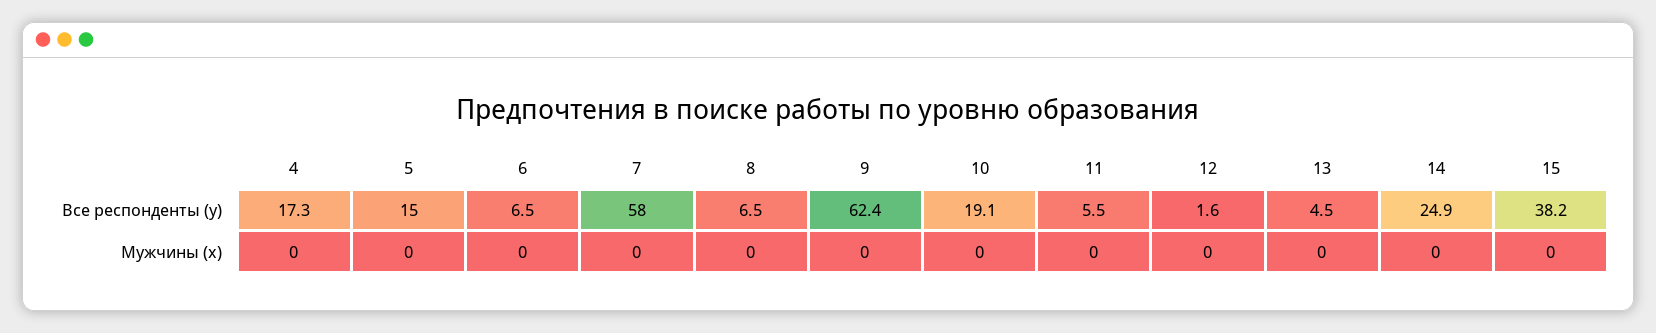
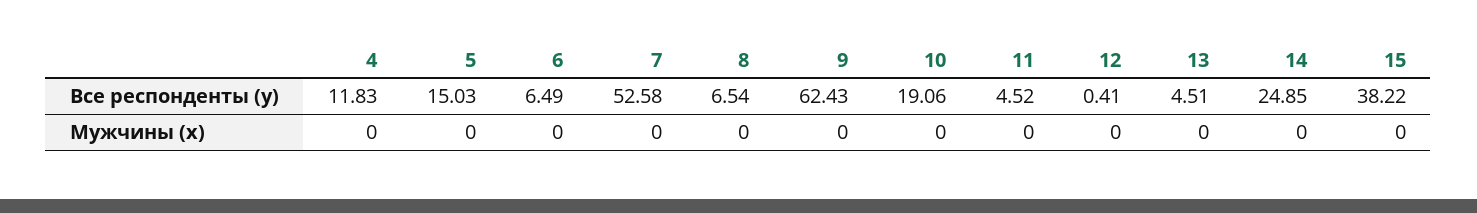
  {
    "4": {
-     "Все респонденты (y)": 17.3,
+     "Все респонденты (y)": 11.83,
      "Мужчины (x)": 0
    },
    "5": {
      "Все респонденты (y)": 15.03,
      "Мужчины (x)": 0
    },
    "6": {
      "Все респонденты (y)": 6.49,
      "Мужчины (x)": 0
    },
    "7": {
-     "Все респонденты (y)": 58,
+     "Все респонденты (y)": 52.58,
      "Мужчины (x)": 0
    },
    "8": {
      "Все респонденты (y)": 6.54,
      "Мужчины (x)": 0
    },
    "9": {
      "Все респонденты (y)": 62.43,
      "Мужчины (x)": 0
    },
    "10": {
      "Все респонденты (y)": 19.06,
      "Мужчины (x)": 0
    },
    "11": {
-     "Все респонденты (y)": 5.5,
+     "Все респонденты (y)": 4.52,
      "Мужчины (x)": 0
    },
    "12": {
-     "Все респонденты (y)": 1.6,
+     "Все респонденты (y)": 0.41,
      "Мужчины (x)": 0
    },
    "13": {
      "Все респонденты (y)": 4.51,
      "Мужчины (x)": 0
    },
    "14": {
      "Все респонденты (y)": 24.85,
      "Мужчины (x)": 0
    },
    "15": {
      "Все респонденты (y)": 38.22,
      "Мужчины (x)": 0
    }
  }

